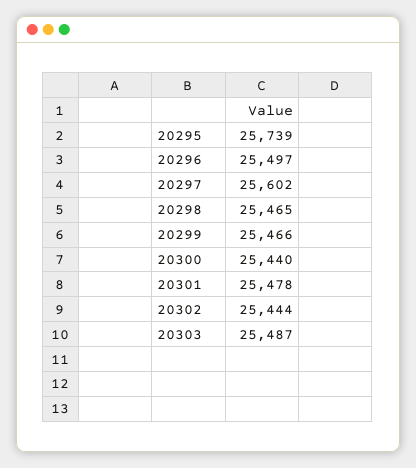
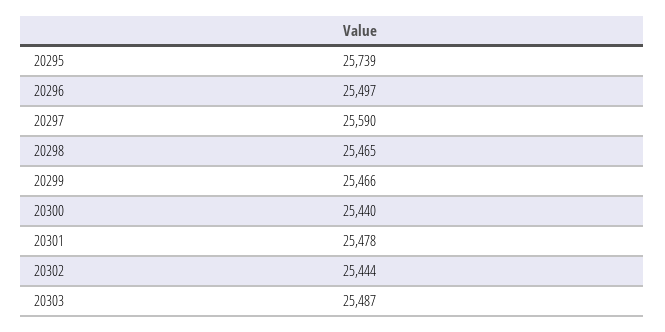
  {
    "20295": 25739,
    "20296": 25497,
-   "20297": 25602,
+   "20297": 25590,
    "20298": 25465,
    "20299": 25466,
    "20300": 25440,
    "20301": 25478,
    "20302": 25444,
    "20303": 25487
  }

